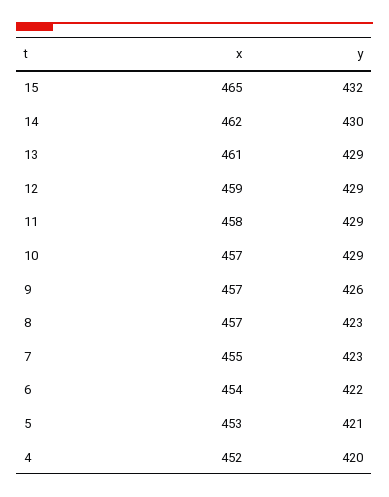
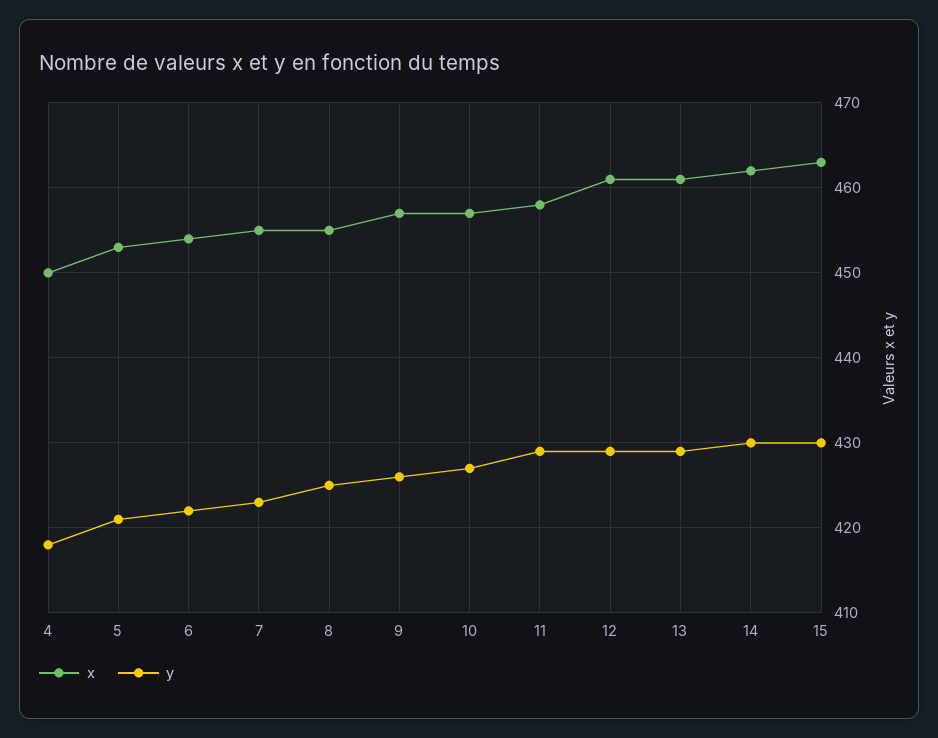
  {
    "x": {
-     "15": 465,
+     "15": 463,
      "14": 462,
      "13": 461,
-     "12": 459,
+     "12": 461,
      "11": 458,
      "10": 457,
      "9": 457,
-     "8": 457,
+     "8": 455,
      "7": 455,
      "6": 454,
      "5": 453,
-     "4": 452
+     "4": 450
    },
    "y": {
-     "15": 432,
+     "15": 430,
      "14": 430,
      "13": 429,
      "12": 429,
      "11": 429,
-     "10": 429,
+     "10": 427,
      "9": 426,
-     "8": 423,
+     "8": 425,
      "7": 423,
      "6": 422,
      "5": 421,
-     "4": 420
+     "4": 418
    }
  }

